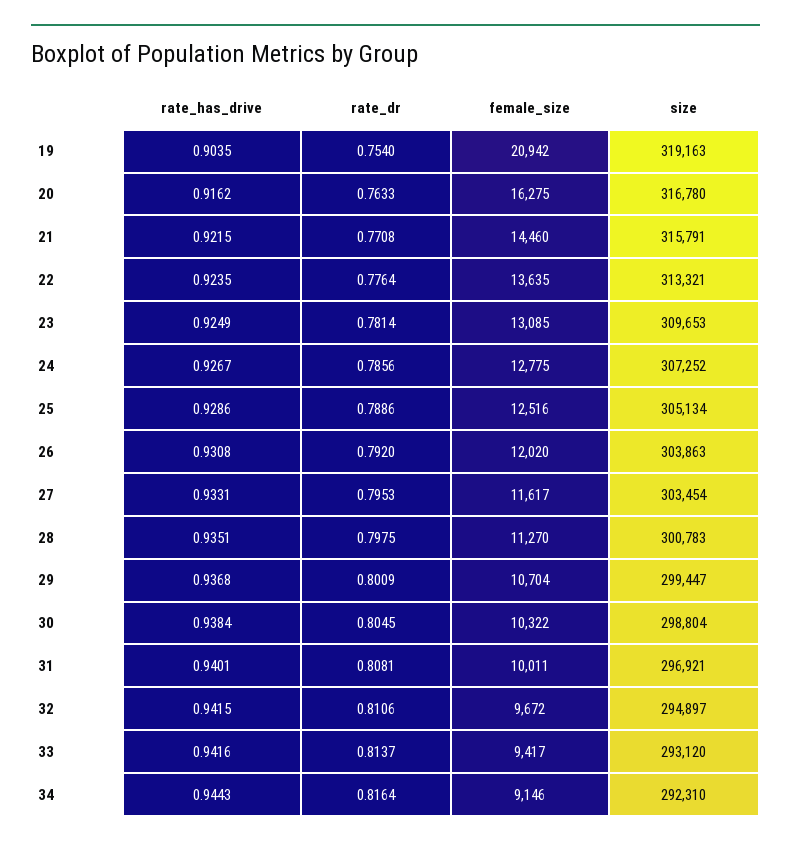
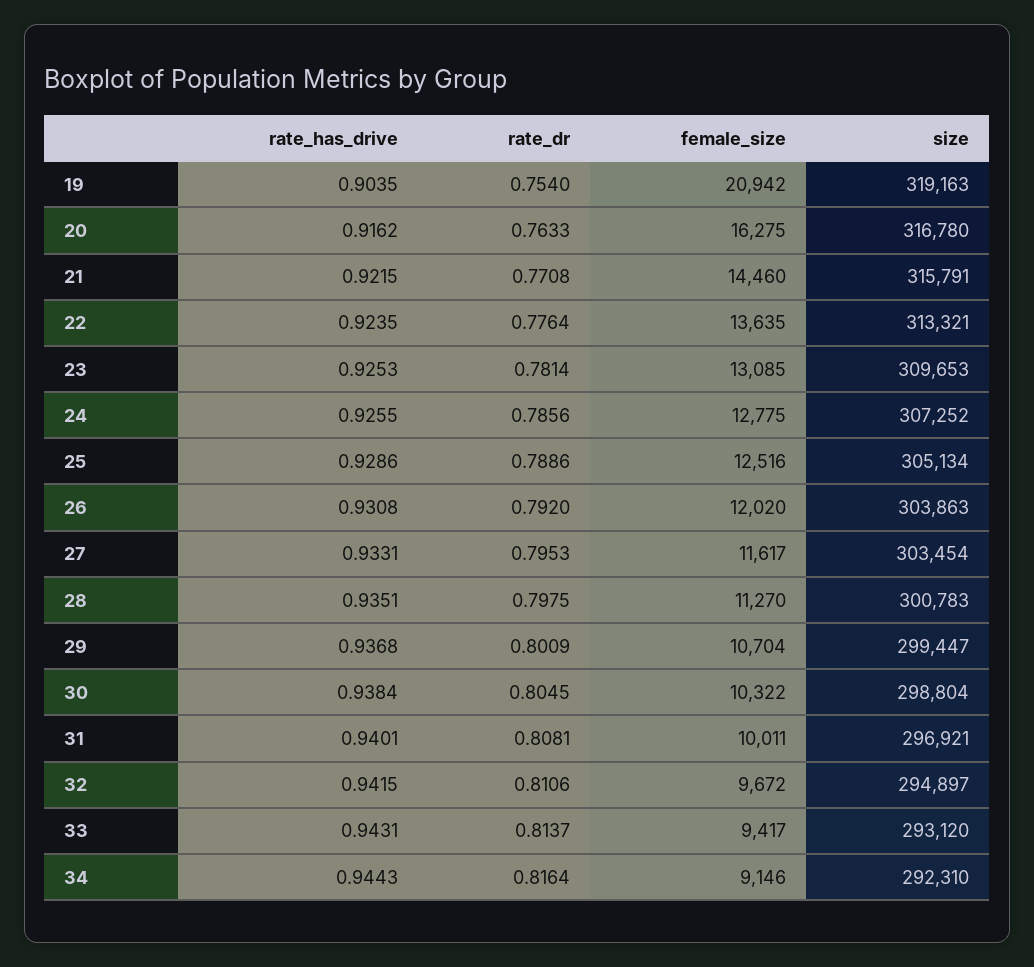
  {
    "rate_has_drive": {
      "19": 0.9035,
      "20": 0.9162,
      "21": 0.9215,
      "22": 0.9235,
-     "23": 0.9249,
+     "23": 0.9253,
-     "24": 0.9267,
+     "24": 0.9255,
      "25": 0.9286,
      "26": 0.9308,
      "27": 0.9331,
      "28": 0.9351,
      "29": 0.9368,
      "30": 0.9384,
      "31": 0.9401,
      "32": 0.9415,
-     "33": 0.9416,
+     "33": 0.9431,
      "34": 0.9443
    },
    "rate_dr": {
      "19": 0.754,
      "20": 0.7633,
      "21": 0.7708,
      "22": 0.7764,
      "23": 0.7814,
      "24": 0.7856,
      "25": 0.7886,
      "26": 0.792,
      "27": 0.7953,
      "28": 0.7975,
      "29": 0.8009,
      "30": 0.8045,
      "31": 0.8081,
      "32": 0.8106,
      "33": 0.8137,
      "34": 0.8164
    },
    "female_size": {
      "19": 20942,
      "20": 16275,
      "21": 14460,
      "22": 13635,
      "23": 13085,
      "24": 12775,
      "25": 12516,
      "26": 12020,
      "27": 11617,
      "28": 11270,
      "29": 10704,
      "30": 10322,
      "31": 10011,
      "32": 9672,
      "33": 9417,
      "34": 9146
    },
    "size": {
      "19": 319163,
      "20": 316780,
      "21": 315791,
      "22": 313321,
      "23": 309653,
      "24": 307252,
      "25": 305134,
      "26": 303863,
      "27": 303454,
      "28": 300783,
      "29": 299447,
      "30": 298804,
      "31": 296921,
      "32": 294897,
      "33": 293120,
      "34": 292310
    }
  }

